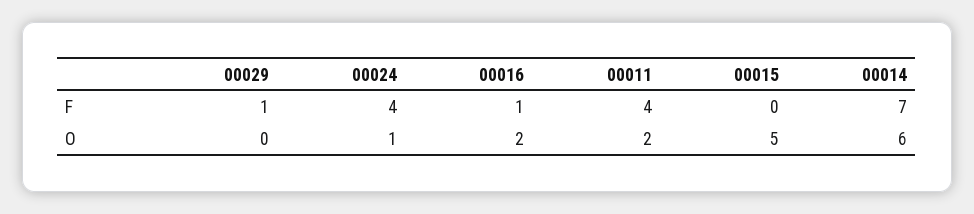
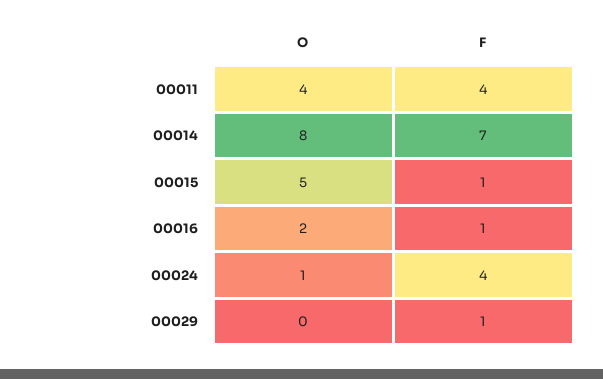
  {
    "00029": {
      "F": 1,
      "O": 0
    },
    "00024": {
      "F": 4,
      "O": 1
    },
    "00016": {
      "F": 1,
      "O": 2
    },
    "00011": {
      "F": 4,
-     "O": 2
+     "O": 4
    },
    "00015": {
-     "F": 0,
+     "F": 1,
      "O": 5
    },
    "00014": {
      "F": 7,
-     "O": 6
+     "O": 8
    }
  }

